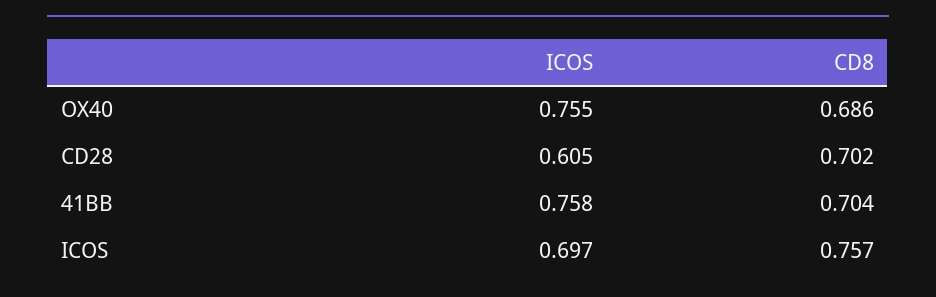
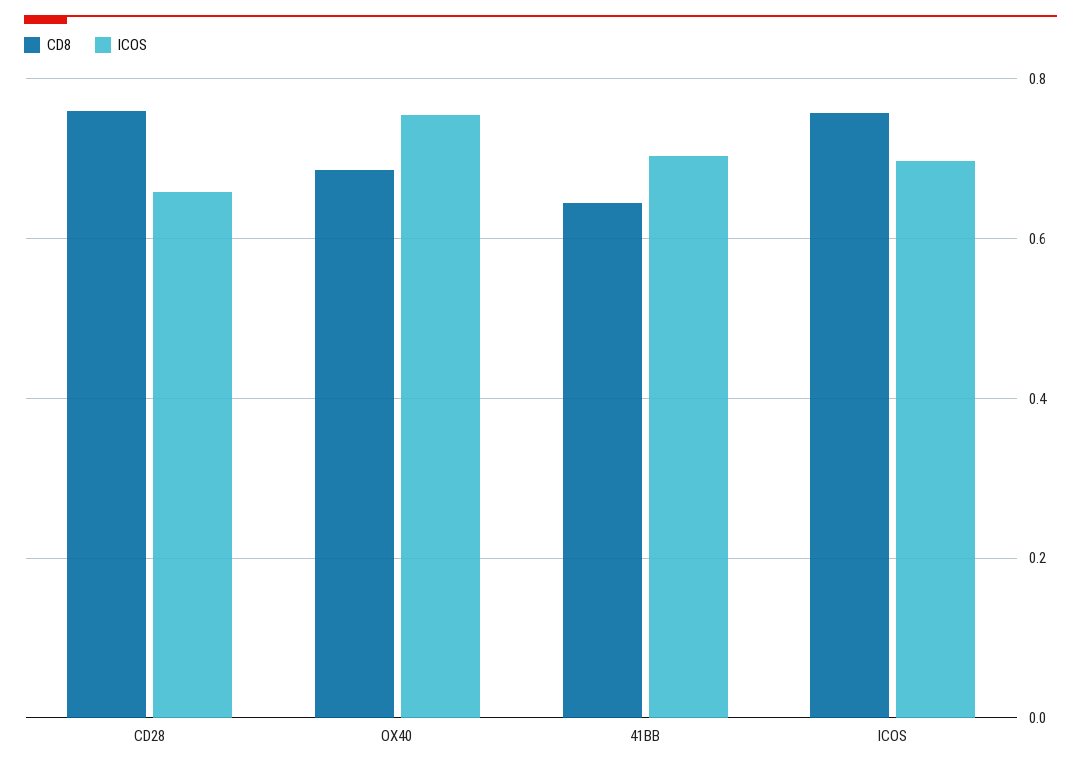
  {
    "ICOS": {
      "OX40": 0.755,
-     "CD28": 0.605,
+     "CD28": 0.66,
-     "41BB": 0.758,
+     "41BB": 0.7,
      "ICOS": 0.697
    },
    "CD8": {
      "OX40": 0.686,
-     "CD28": 0.702,
+     "CD28": 0.76,
-     "41BB": 0.704,
+     "41BB": 0.64,
      "ICOS": 0.757
    }
  }

